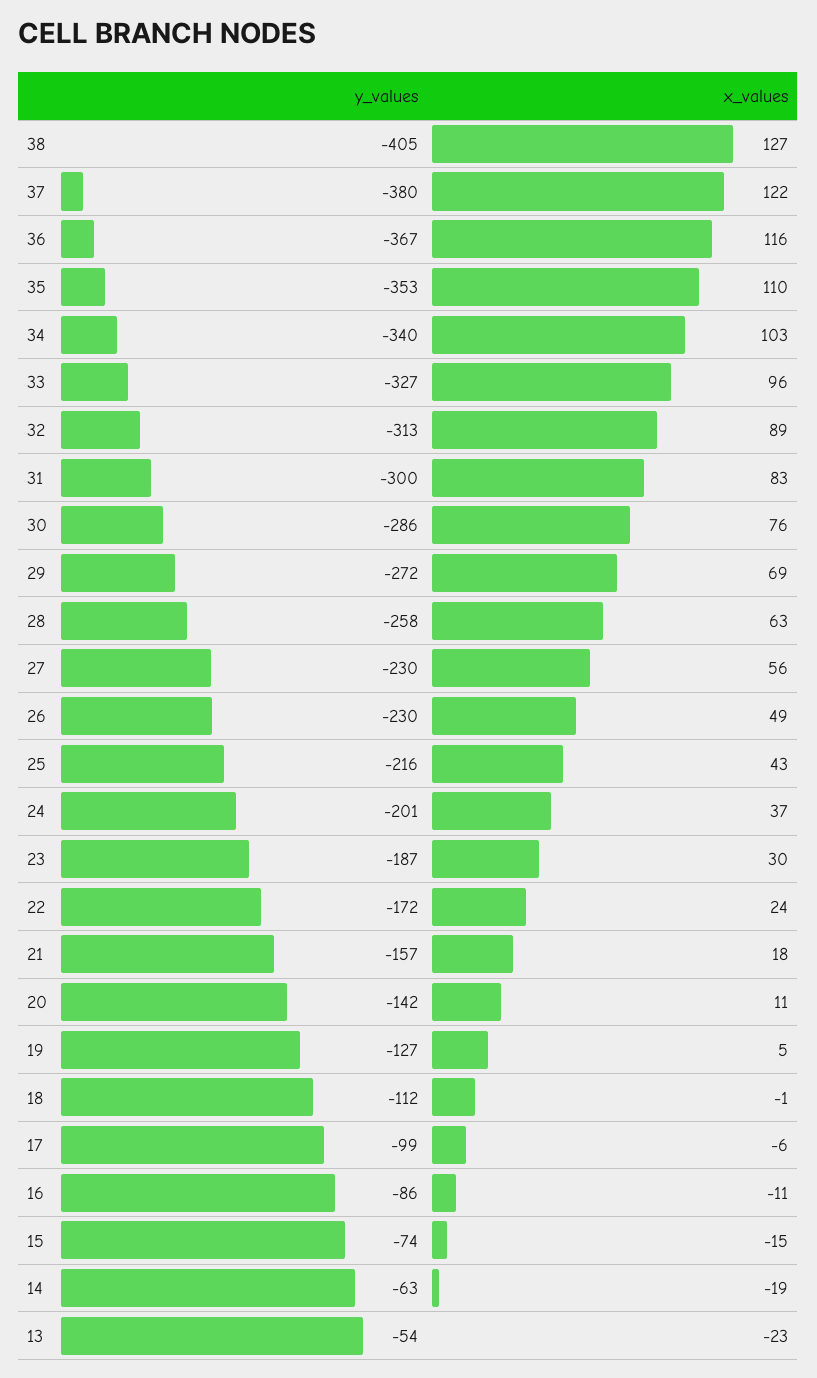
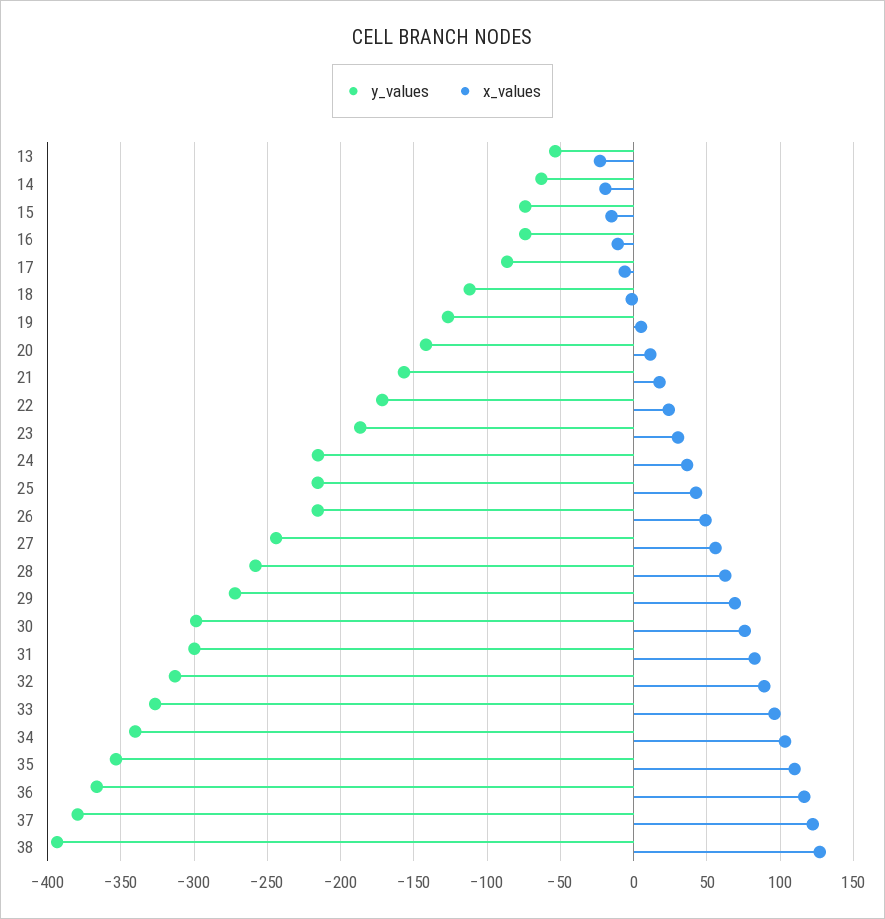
  {
    "y_values": {
-     "38": -405,
+     "38": -395,
      "37": -380,
      "36": -367,
      "35": -353,
      "34": -340,
      "33": -327,
      "32": -313,
      "31": -300,
-     "30": -286,
+     "30": -300,
      "29": -272,
      "28": -258,
-     "27": -230,
+     "27": -245,
-     "26": -230,
+     "26": -215,
      "25": -216,
-     "24": -201,
+     "24": -215,
      "23": -187,
      "22": -172,
      "21": -157,
      "20": -142,
      "19": -127,
      "18": -112,
-     "17": -99,
+     "17": -85,
-     "16": -86,
+     "16": -75,
      "15": -74,
      "14": -63,
      "13": -54
    },
    "x_values": {
      "38": 127,
      "37": 122,
      "36": 116,
      "35": 110,
      "34": 103,
      "33": 96,
      "32": 89,
      "31": 83,
      "30": 76,
      "29": 69,
      "28": 63,
      "27": 56,
      "26": 49,
      "25": 43,
      "24": 37,
      "23": 30,
      "22": 24,
      "21": 18,
      "20": 11,
      "19": 5,
      "18": -1,
      "17": -6,
      "16": -11,
      "15": -15,
      "14": -19,
      "13": -23
    }
  }

